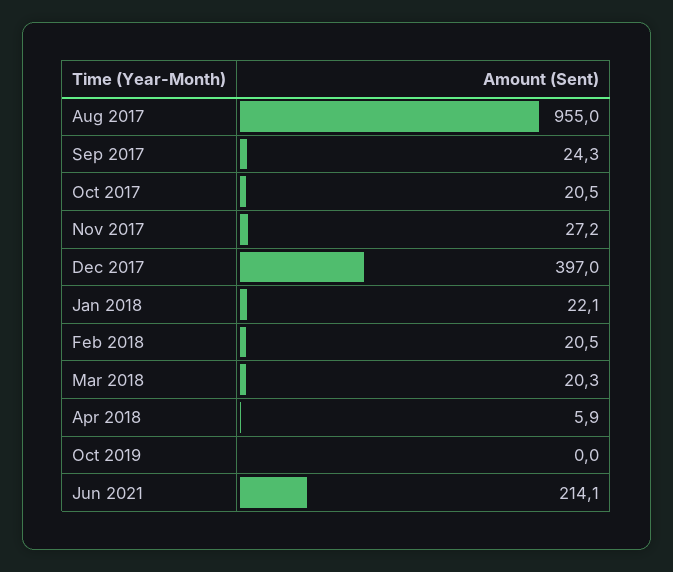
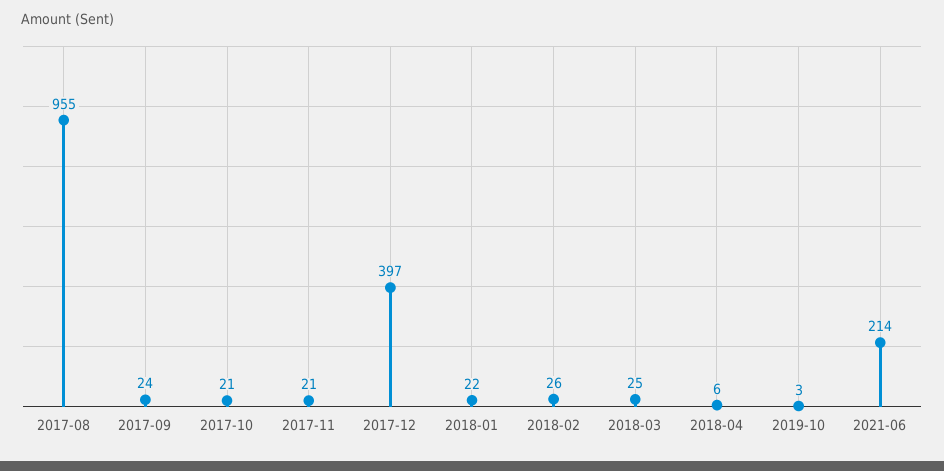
  {
    "Aug 2017": 955,
    "Sep 2017": 24.3,
    "Oct 2017": 20.5,
-   "Nov 2017": 27.2,
+   "Nov 2017": 21,
    "Dec 2017": 397,
    "Jan 2018": 22.1,
-   "Feb 2018": 20.5,
+   "Feb 2018": 26,
-   "Mar 2018": 20.3,
+   "Mar 2018": 25,
    "Apr 2018": 5.9,
-   "Oct 2019": 0,
+   "Oct 2019": 3,
    "Jun 2021": 214.1
  }

